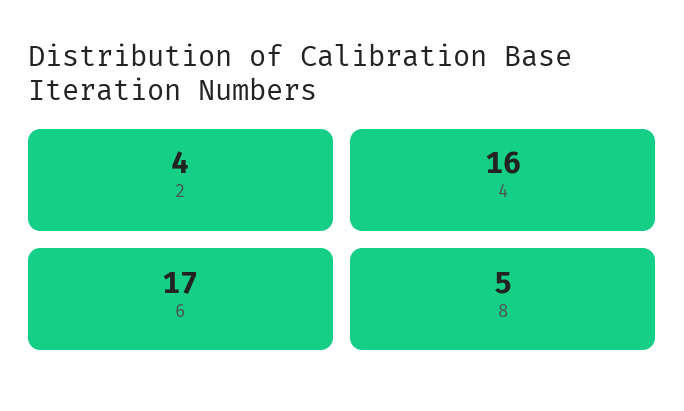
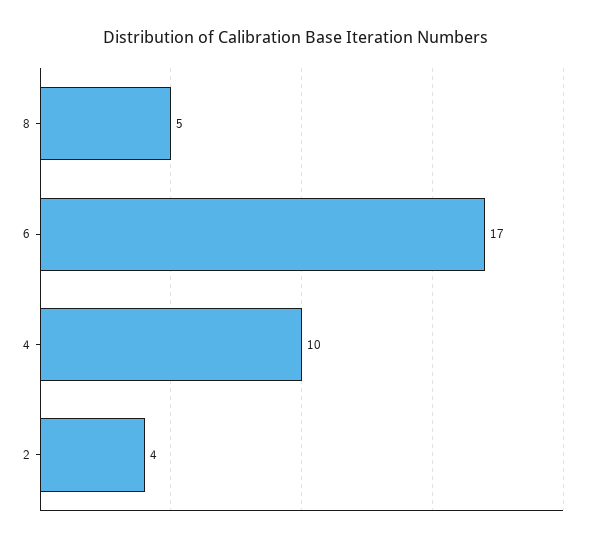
  {
    "2": 4,
-   "4": 16,
+   "4": 10,
    "6": 17,
    "8": 5
  }

